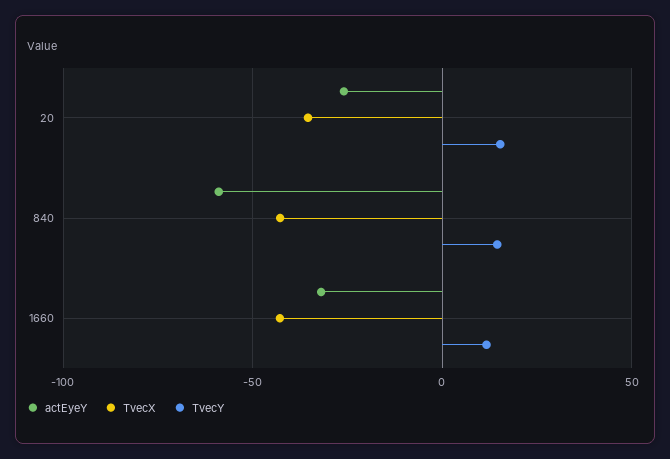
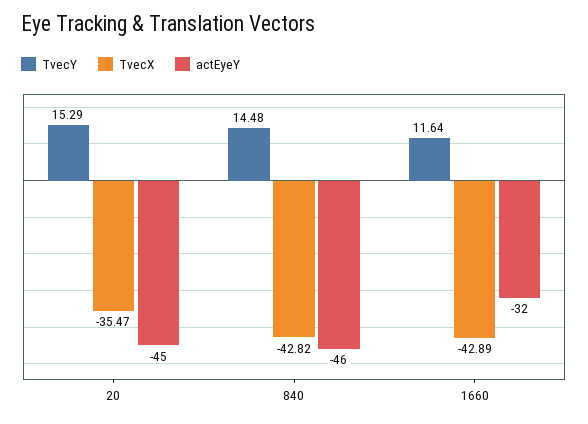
  {
    "actEyeY": {
-     "20": -25,
+     "20": -45,
-     "840": -60,
+     "840": -46,
      "1660": -32
    },
    "TvecX": {
      "20": -35.47,
      "840": -42.82,
      "1660": -42.89
    },
    "TvecY": {
      "20": 15.29,
      "840": 14.48,
      "1660": 11.64
    }
  }

